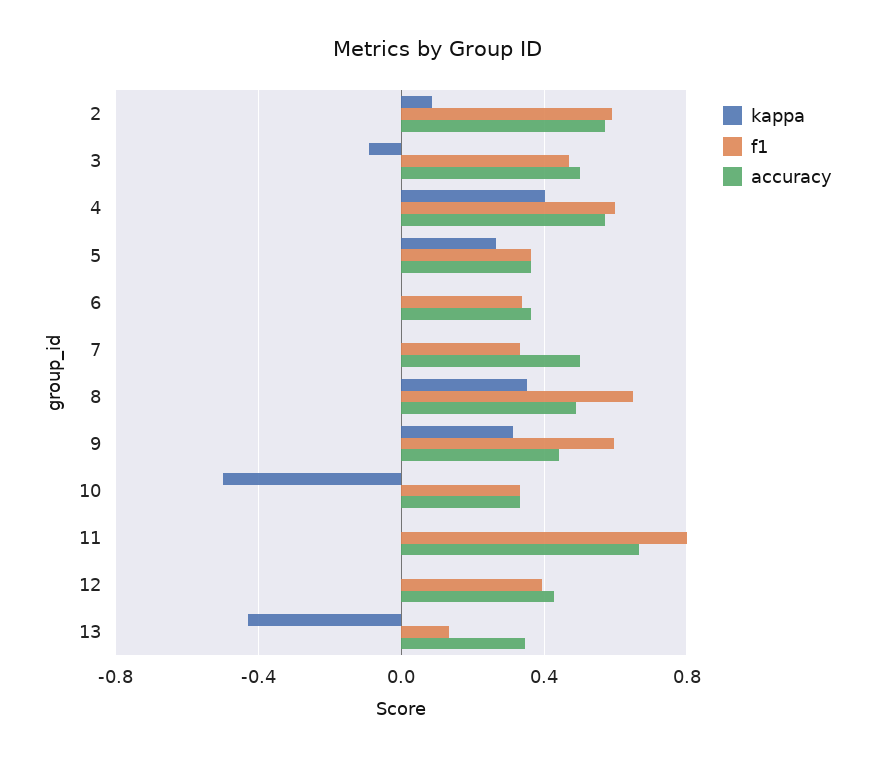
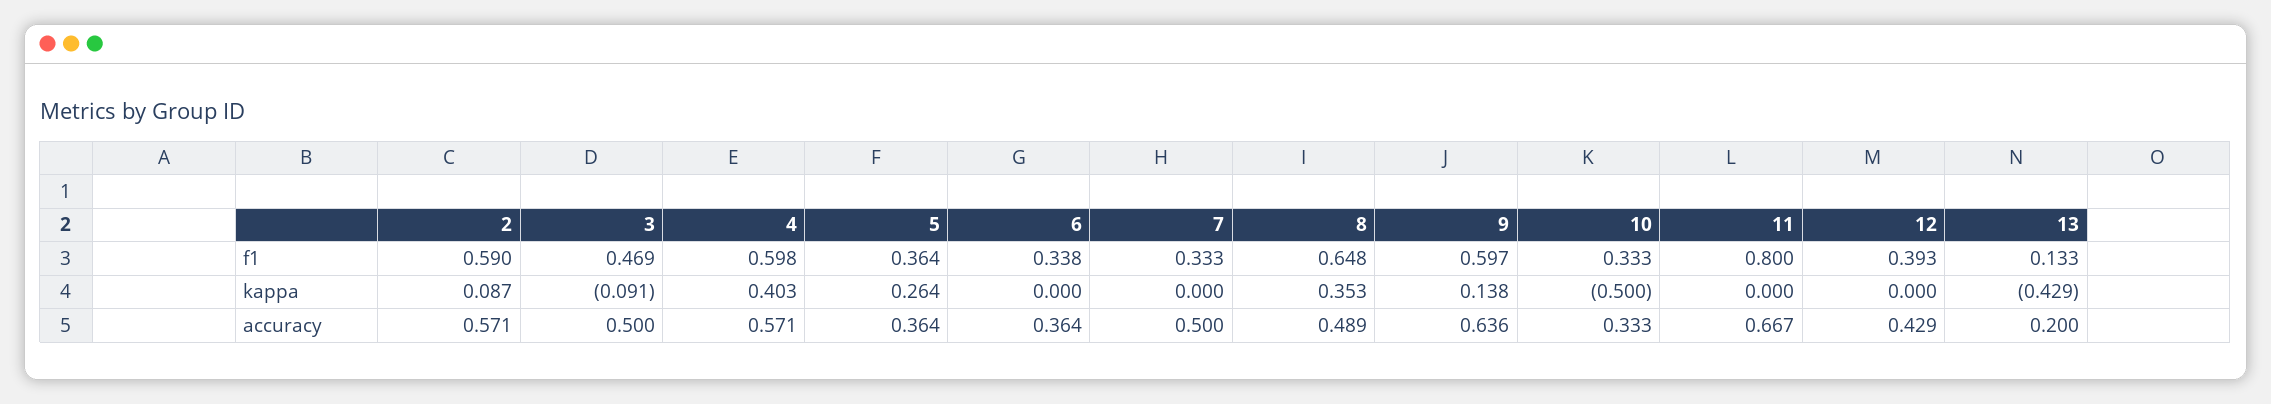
  {
    "kappa": {
      "2": 0.087,
      "3": -0.091,
      "4": 0.403,
      "5": 0.264,
      "6": 0,
      "7": 0,
      "8": 0.353,
-     "9": 0.3,
+     "9": 0.138,
      "10": -0.5,
      "11": 0,
      "12": 0,
      "13": -0.429
    },
    "f1": {
      "2": 0.59,
      "3": 0.469,
      "4": 0.598,
      "5": 0.364,
      "6": 0.338,
      "7": 0.333,
      "8": 0.648,
      "9": 0.597,
      "10": 0.333,
      "11": 0.8,
      "12": 0.393,
      "13": 0.133
    },
    "accuracy": {
      "2": 0.571,
      "3": 0.5,
      "4": 0.571,
      "5": 0.364,
      "6": 0.364,
      "7": 0.5,
      "8": 0.489,
-     "9": 0.45,
+     "9": 0.636,
      "10": 0.333,
      "11": 0.667,
      "12": 0.429,
-     "13": 0.35
+     "13": 0.2
    }
  }

